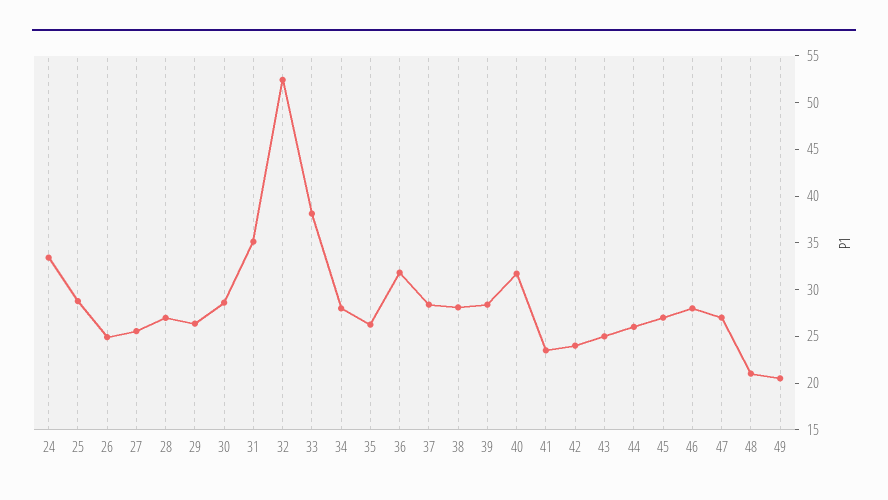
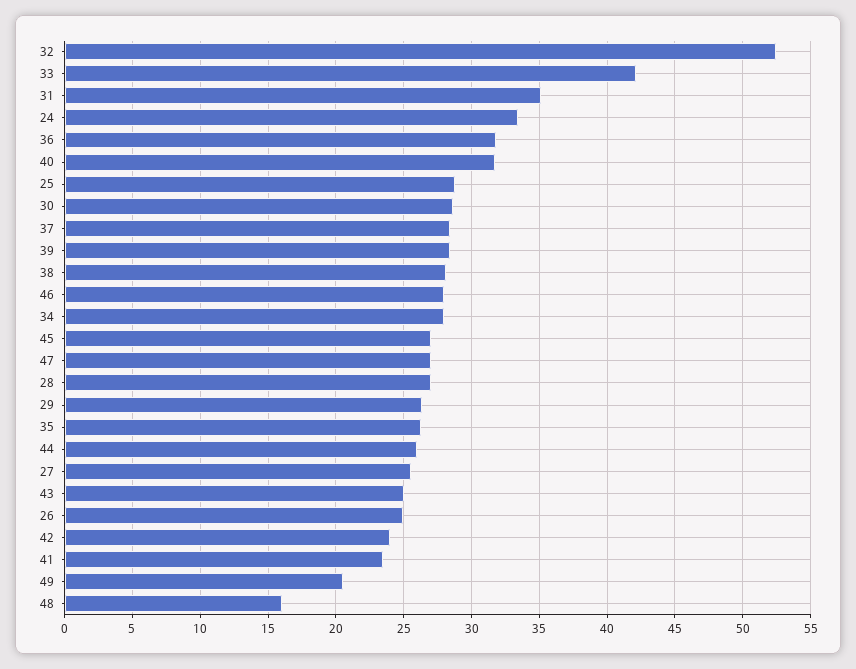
  {
    "24": 33.5,
    "25": 29,
    "26": 25,
    "27": 25.5,
    "28": 27,
    "29": 26.5,
    "30": 28.5,
    "31": 35,
    "32": 52.5,
-   "33": 38,
+   "33": 42,
    "34": 28,
    "35": 26.5,
    "36": 32,
    "37": 28.5,
    "38": 28,
    "39": 28.5,
    "40": 31.5,
    "41": 23.5,
    "42": 24,
    "43": 25,
    "44": 26,
    "45": 27,
    "46": 28,
    "47": 27,
-   "48": 21,
+   "48": 16,
    "49": 20.5
  }

